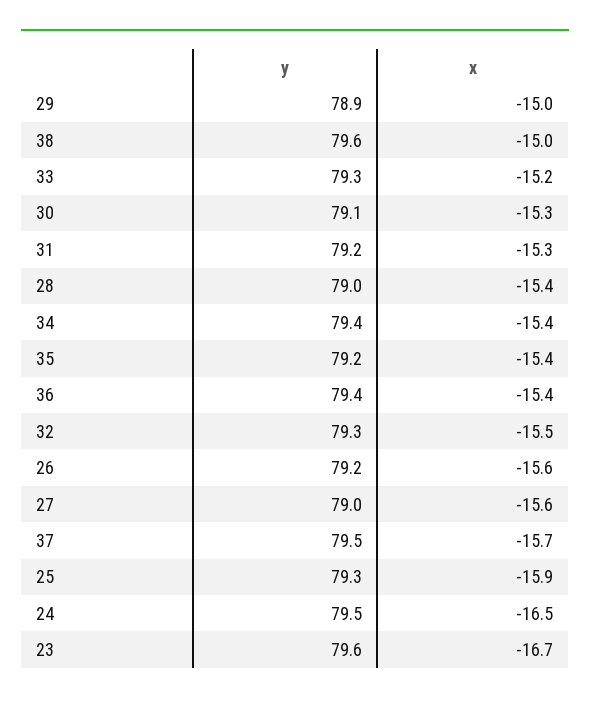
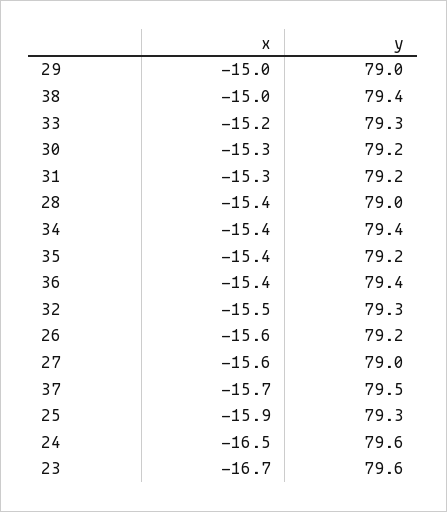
  {
    "y": {
-     "29": 78.9,
+     "29": 79,
-     "38": 79.6,
+     "38": 79.4,
      "33": 79.3,
-     "30": 79.1,
+     "30": 79.2,
      "31": 79.2,
      "28": 79,
      "34": 79.4,
      "35": 79.2,
      "36": 79.4,
      "32": 79.3,
      "26": 79.2,
      "27": 79,
      "37": 79.5,
      "25": 79.3,
-     "24": 79.5,
+     "24": 79.6,
      "23": 79.6
    },
    "x": {
      "29": -15,
      "38": -15,
      "33": -15.2,
      "30": -15.3,
      "31": -15.3,
      "28": -15.4,
      "34": -15.4,
      "35": -15.4,
      "36": -15.4,
      "32": -15.5,
      "26": -15.6,
      "27": -15.6,
      "37": -15.7,
      "25": -15.9,
      "24": -16.5,
      "23": -16.7
    }
  }

